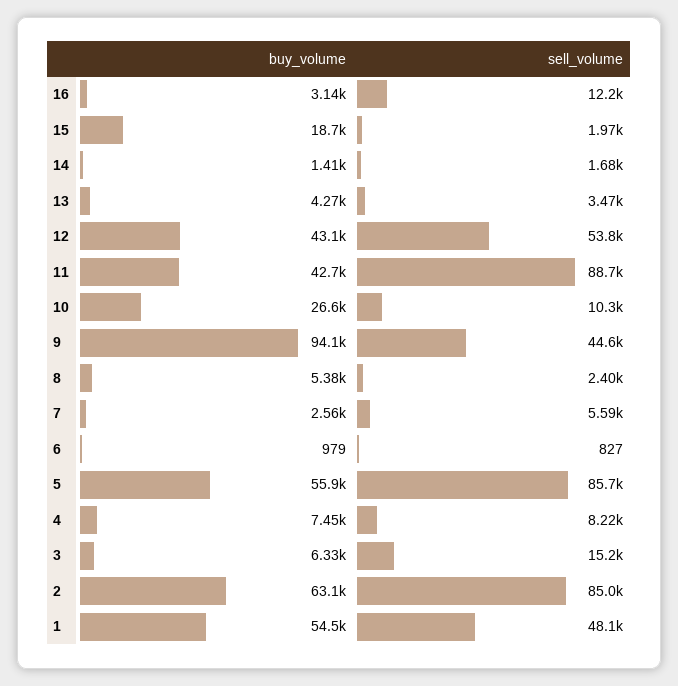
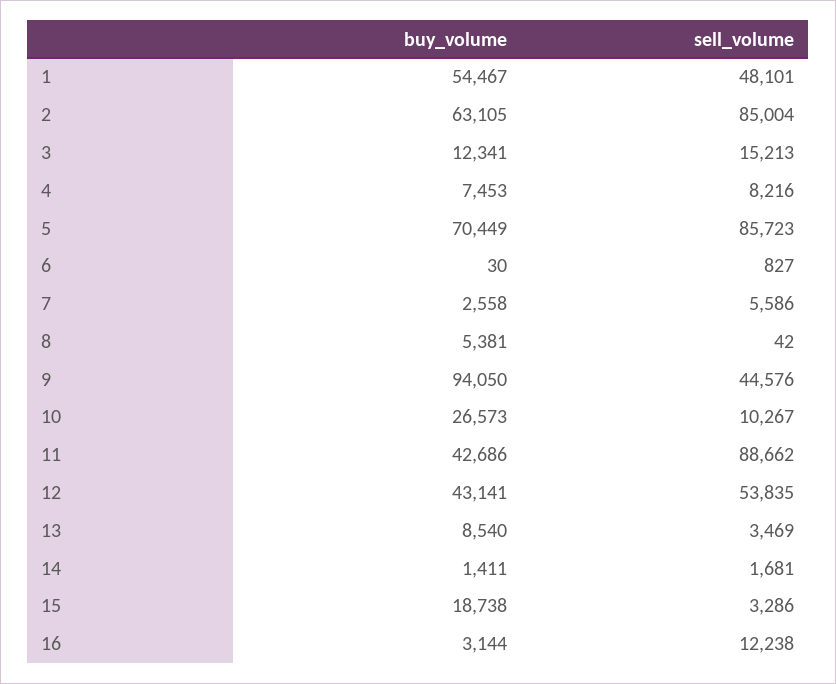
  {
    "buy_volume": {
      "16": 3144,
      "15": 18738,
      "14": 1411,
-     "13": 4270,
+     "13": 8540,
      "12": 43141,
      "11": 42686,
      "10": 26573,
      "9": 94050,
      "8": 5381,
      "7": 2558,
-     "6": 979,
+     "6": 30,
-     "5": 55900,
+     "5": 70449,
      "4": 7453,
-     "3": 6330,
+     "3": 12341,
      "2": 63105,
      "1": 54467
    },
    "sell_volume": {
      "16": 12238,
-     "15": 1970,
+     "15": 3286,
      "14": 1681,
      "13": 3469,
      "12": 53835,
      "11": 88662,
      "10": 10267,
      "9": 44576,
-     "8": 2400,
+     "8": 42,
      "7": 5586,
      "6": 827,
      "5": 85723,
      "4": 8216,
      "3": 15213,
      "2": 85004,
      "1": 48101
    }
  }

